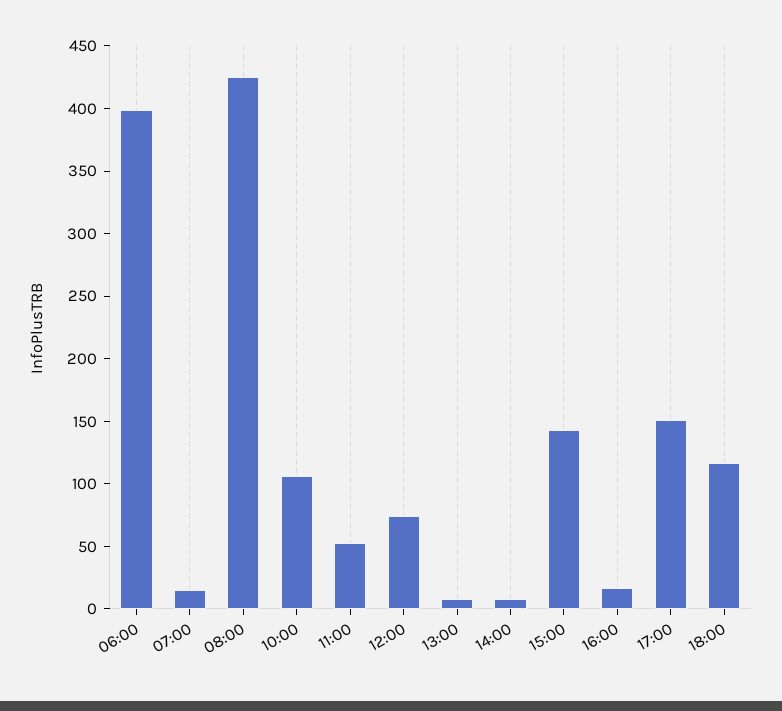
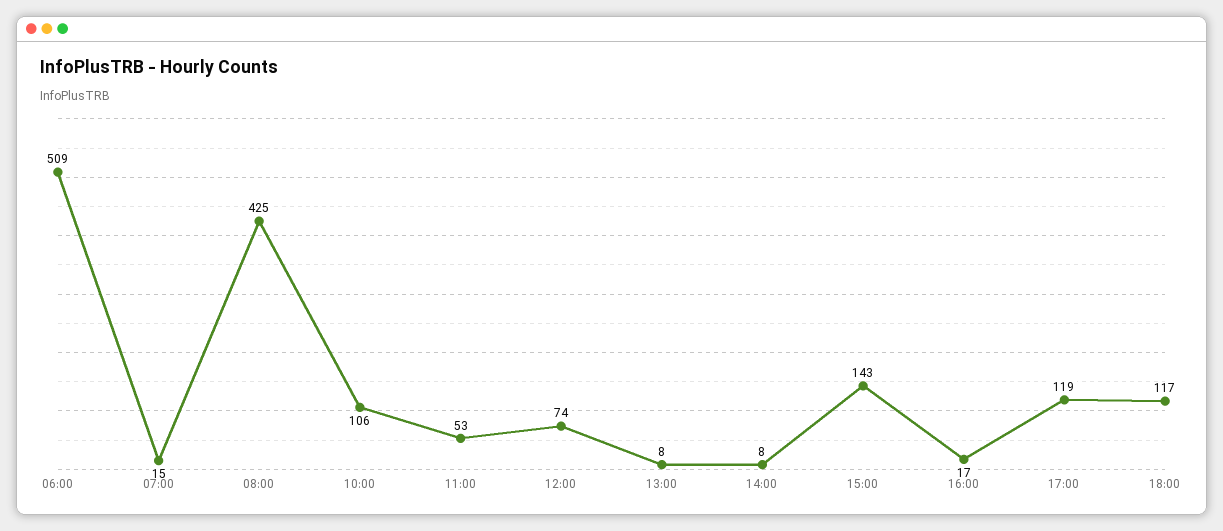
  {
-   "06:00": 400,
+   "06:00": 509,
    "07:00": 15,
    "08:00": 425,
    "10:00": 106,
    "11:00": 53,
    "12:00": 74,
    "13:00": 8,
    "14:00": 8,
    "15:00": 143,
    "16:00": 17,
-   "17:00": 150,
+   "17:00": 119,
    "18:00": 117
  }

